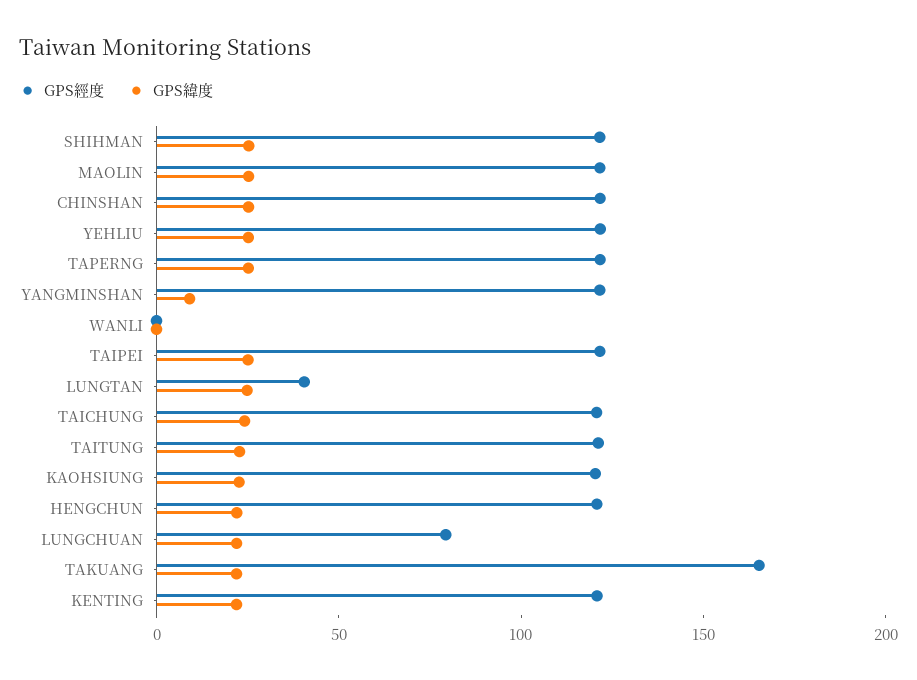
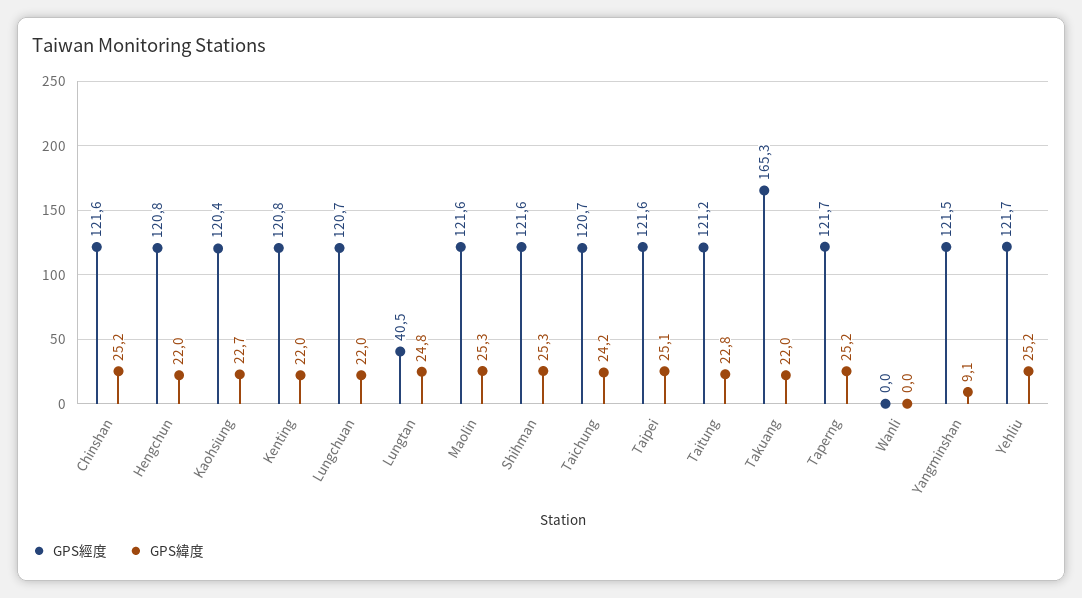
  {
    "GPS經度": {
      "SHIHMAN": 121.6,
      "MAOLIN": 121.6,
      "CHINSHAN": 121.6,
      "YEHLIU": 121.7,
      "TAPERNG": 121.7,
      "YANGMINSHAN": 121.5,
      "WANLI": 0,
      "TAIPEI": 121.6,
      "LUNGTAN": 40.5,
      "TAICHUNG": 120.7,
      "TAITUNG": 121.2,
      "KAOHSIUNG": 120.4,
      "HENGCHUN": 120.8,
-     "LUNGCHUAN": 80,
+     "LUNGCHUAN": 120.7,
      "TAKUANG": 165.3,
      "KENTING": 120.8
    },
    "GPS緯度": {
      "SHIHMAN": 25.3,
      "MAOLIN": 25.3,
      "CHINSHAN": 25.2,
      "YEHLIU": 25.2,
      "TAPERNG": 25.2,
      "YANGMINSHAN": 9.1,
      "WANLI": 0,
      "TAIPEI": 25.1,
      "LUNGTAN": 24.8,
      "TAICHUNG": 24.2,
      "TAITUNG": 22.8,
      "KAOHSIUNG": 22.7,
      "HENGCHUN": 22,
      "LUNGCHUAN": 22,
      "TAKUANG": 22,
      "KENTING": 22
    }
  }

